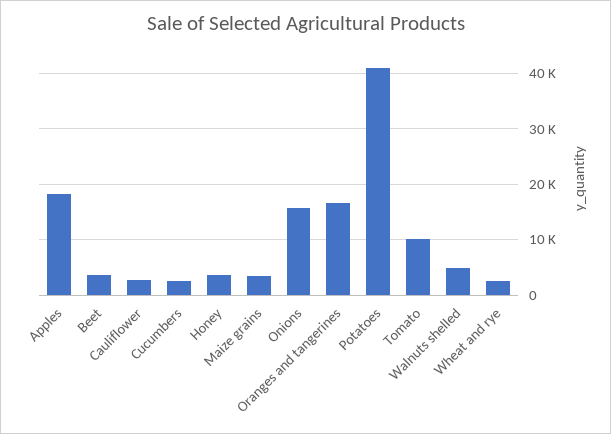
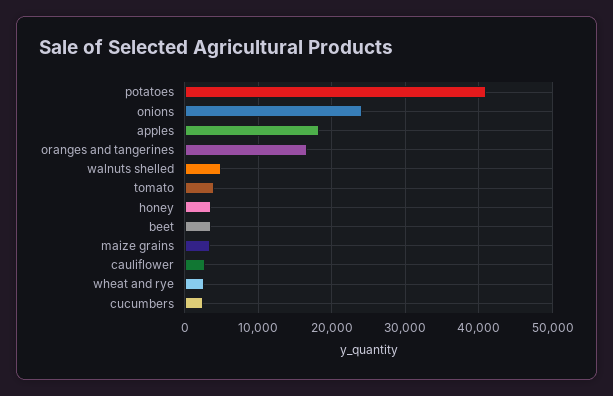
  {
    "Apples": 18000,
    "Beet": 4000,
    "Cauliflower": 3000,
    "Cucumbers": 3000,
    "Honey": 4000,
    "Maize grains": 4000,
-   "Onions": 16000,
+   "Onions": 24000,
    "Oranges and tangerines": 17000,
    "Potatoes": 41000,
-   "Tomato": 10000,
+   "Tomato": 4000,
    "Walnuts shelled": 5000,
    "Wheat and rye": 3000
  }

